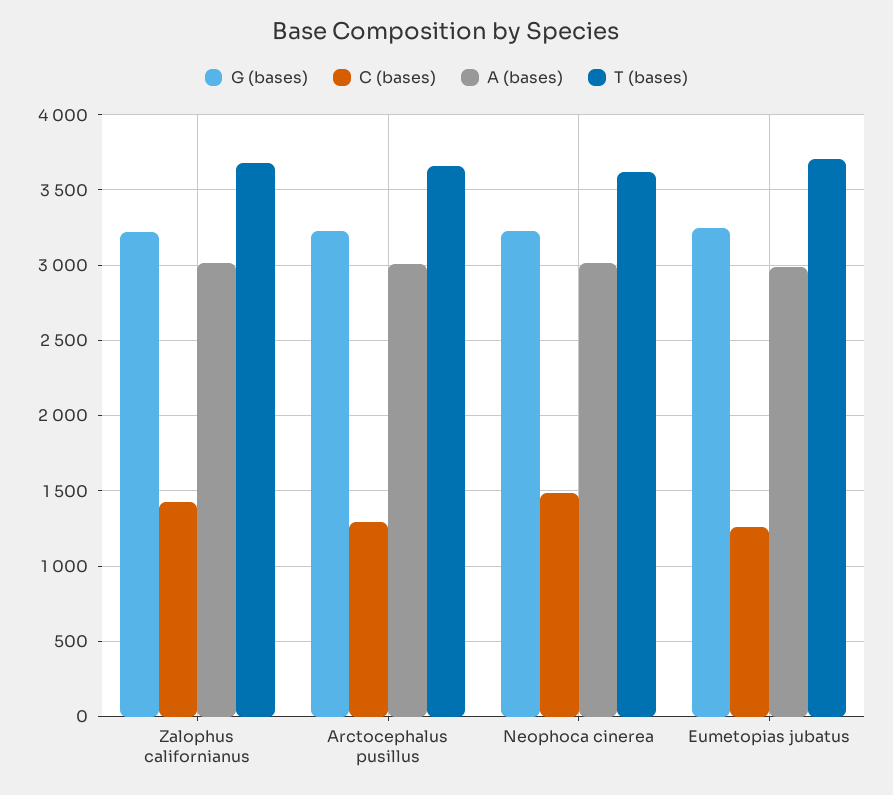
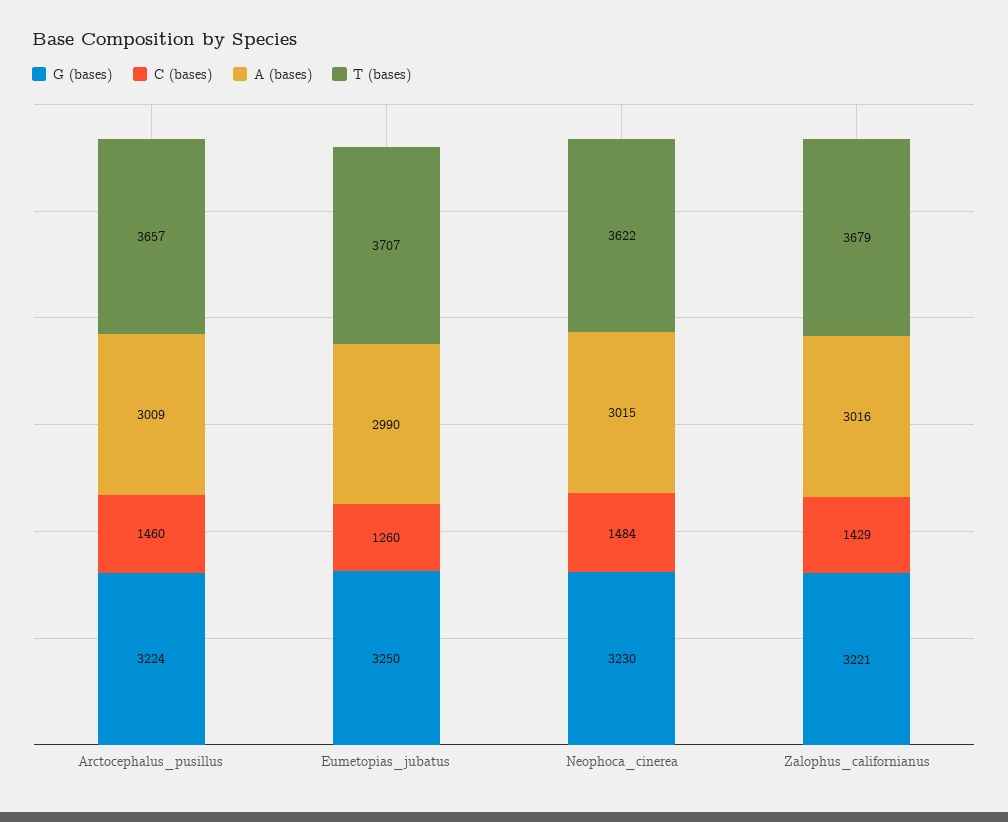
  {
    "G (bases)": {
      "Zalophus californianus": 3221,
      "Arctocephalus pusillus": 3224,
      "Neophoca cinerea": 3230,
      "Eumetopias jubatus": 3250
    },
    "C (bases)": {
      "Zalophus californianus": 1429,
-     "Arctocephalus pusillus": 1300,
+     "Arctocephalus pusillus": 1460,
      "Neophoca cinerea": 1484,
      "Eumetopias jubatus": 1260
    },
    "A (bases)": {
      "Zalophus californianus": 3016,
      "Arctocephalus pusillus": 3009,
      "Neophoca cinerea": 3015,
      "Eumetopias jubatus": 2990
    },
    "T (bases)": {
      "Zalophus californianus": 3679,
      "Arctocephalus pusillus": 3657,
      "Neophoca cinerea": 3622,
      "Eumetopias jubatus": 3707
    }
  }

